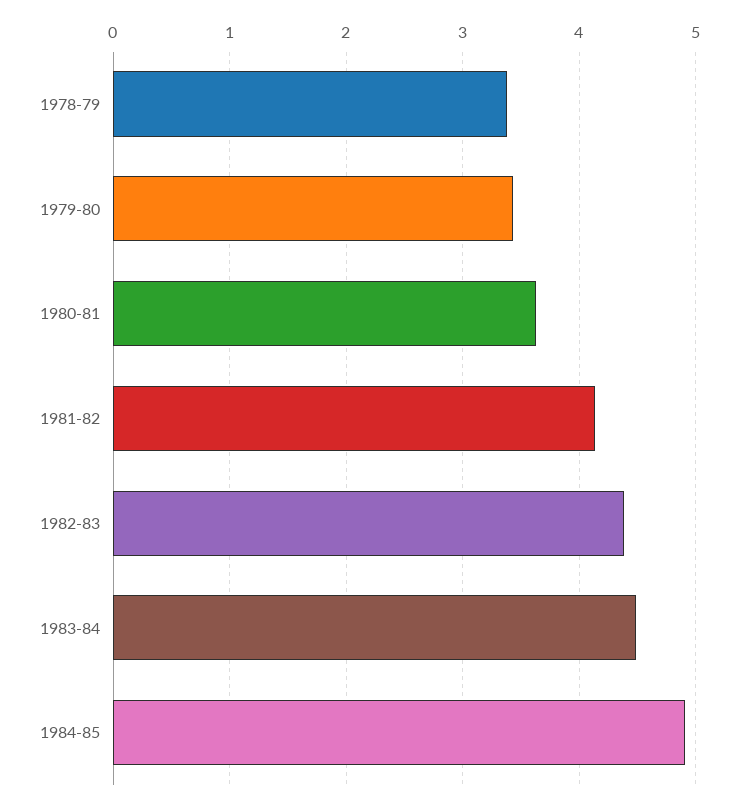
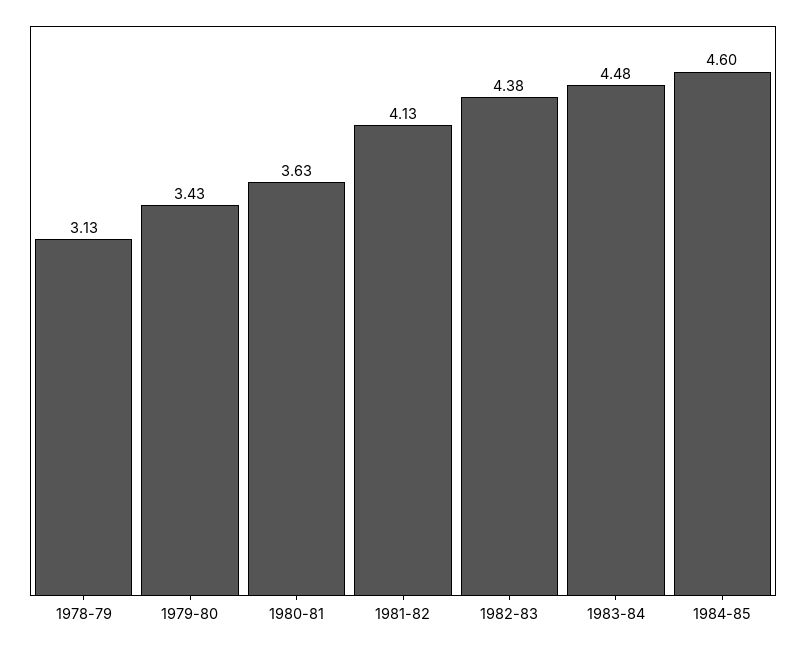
  {
-   "1978-79": 3.4,
+   "1978-79": 3.13,
    "1979-80": 3.43,
    "1980-81": 3.63,
    "1981-82": 4.13,
    "1982-83": 4.38,
    "1983-84": 4.48,
-   "1984-85": 4.9
+   "1984-85": 4.6
  }

